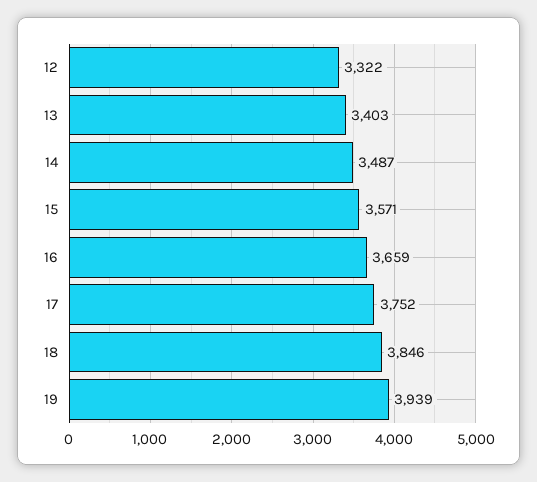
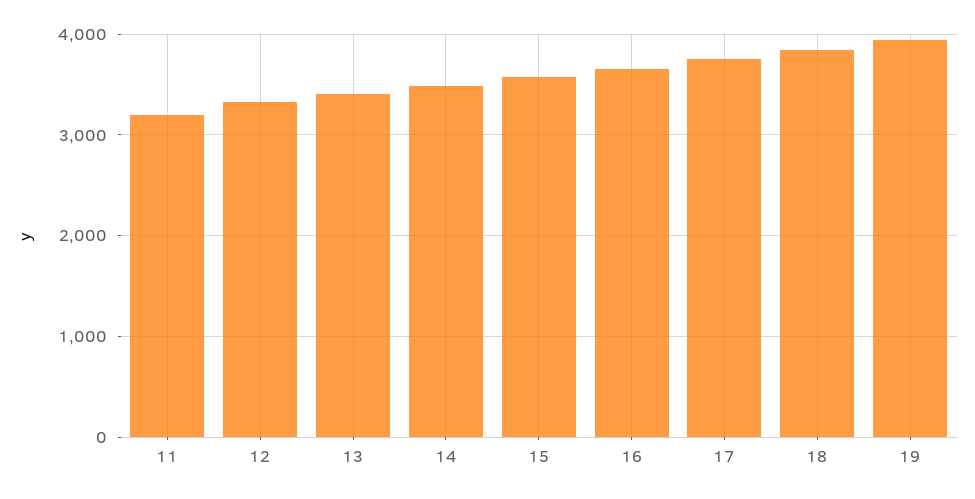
  {
    "12": 3322,
    "13": 3403,
    "14": 3487,
    "15": 3571,
    "16": 3659,
    "17": 3752,
    "18": 3846,
-   "19": 3939
+   "19": 3939,
+   "11": 3200
  }

